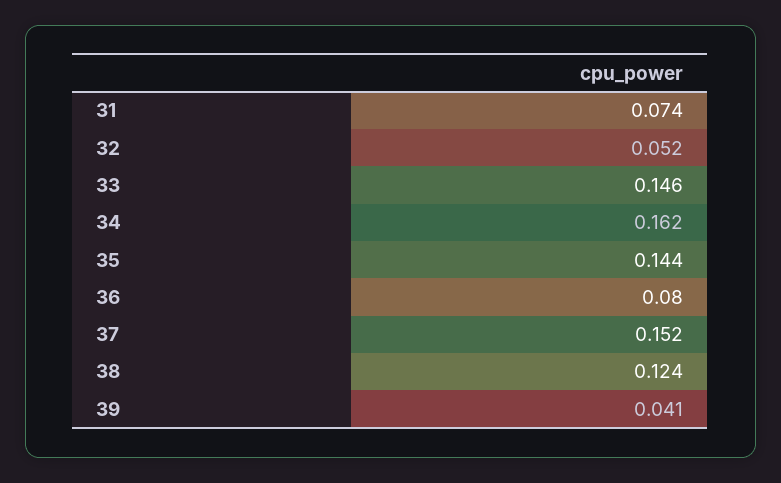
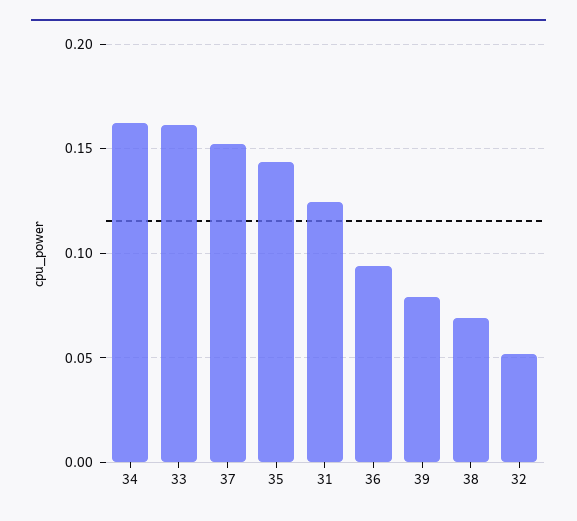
  {
-   "31": 0.074,
+   "31": 0.125,
    "32": 0.052,
-   "33": 0.146,
+   "33": 0.16,
    "34": 0.162,
    "35": 0.144,
-   "36": 0.08,
+   "36": 0.095,
    "37": 0.152,
-   "38": 0.124,
+   "38": 0.07,
-   "39": 0.041
+   "39": 0.08
  }

